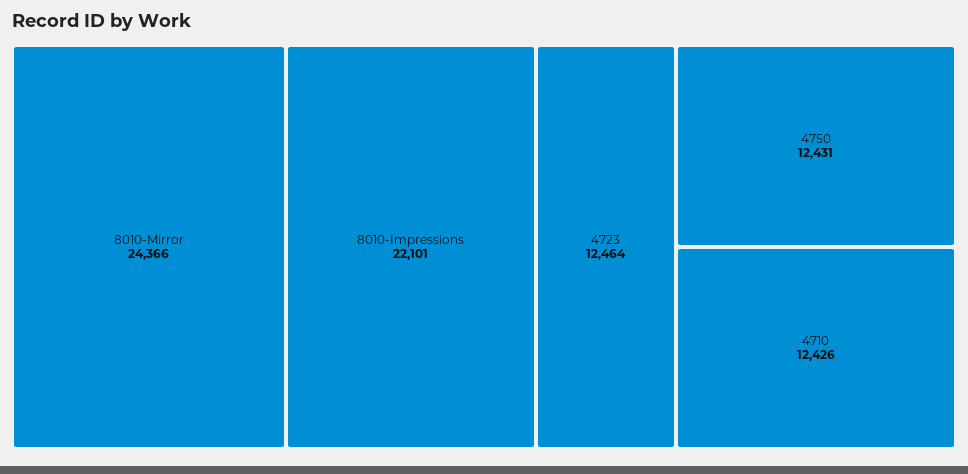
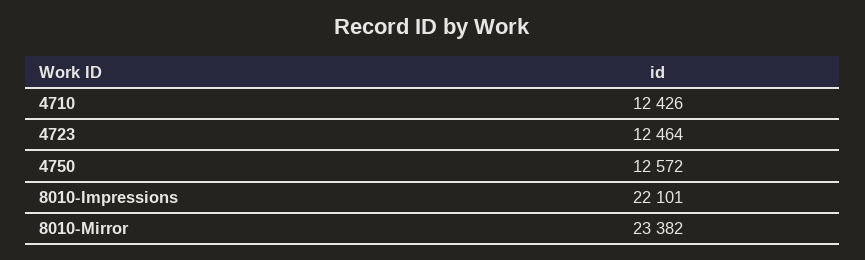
  {
-   "8010-Mirror": 24366,
+   "8010-Mirror": 23382,
    "8010-Impressions": 22101,
    "4723": 12464,
-   "4750": 12431,
+   "4750": 12572,
    "4710": 12426
  }

